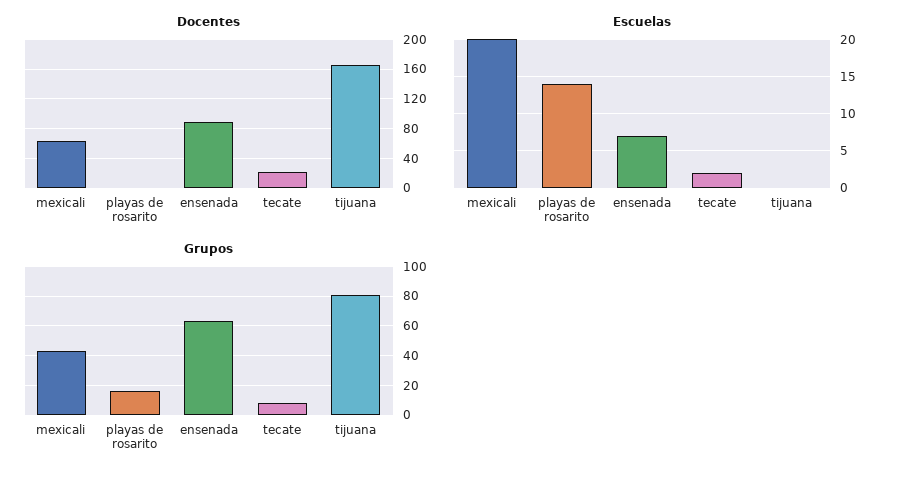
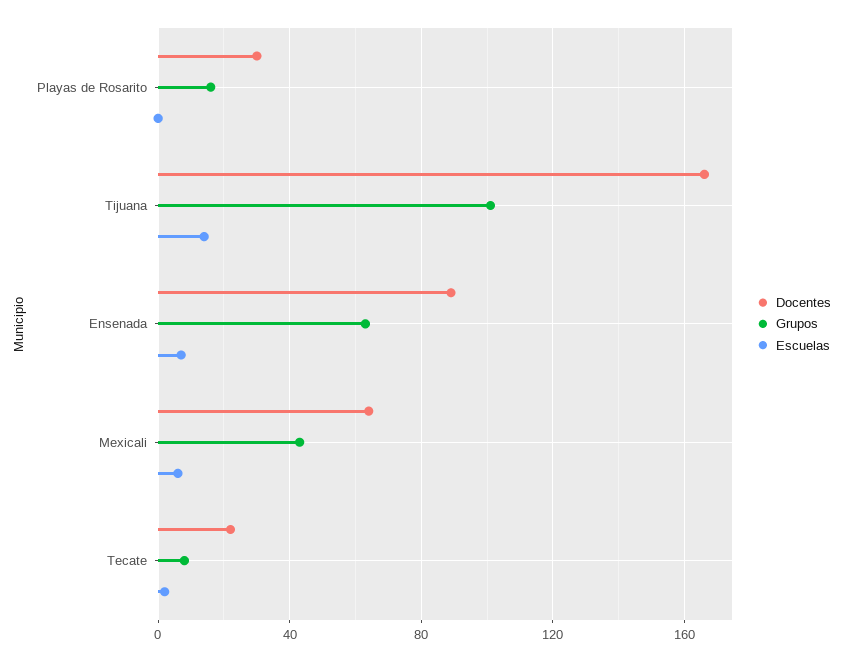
  {
    "Docentes": {
      "mexicali": 65,
-     "playas de rosarito": 0,
+     "playas de rosarito": 30,
      "ensenada": 90,
      "tecate": 20,
      "tijuana": 165
    },
    "Escuelas": {
-     "mexicali": 20,
+     "mexicali": 5,
-     "playas de rosarito": 14,
+     "playas de rosarito": 0,
      "ensenada": 7,
      "tecate": 2,
-     "tijuana": 0
+     "tijuana": 15
    },
    "Grupos": {
      "mexicali": 45,
      "playas de rosarito": 15,
      "ensenada": 65,
      "tecate": 10,
-     "tijuana": 80
+     "tijuana": 100
    }
  }

